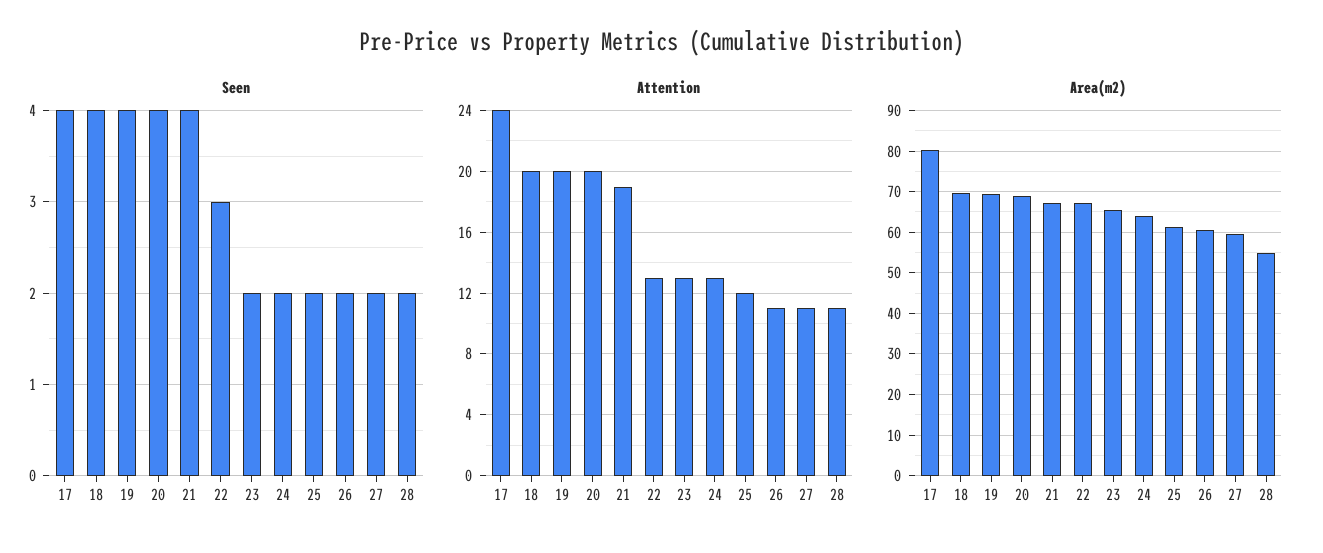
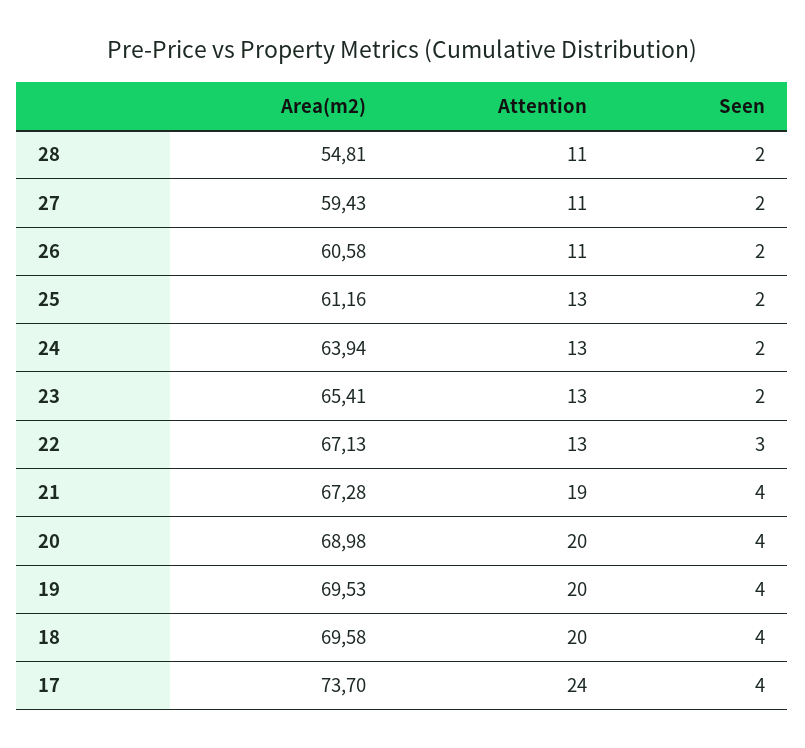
  {
    "Seen": {
      "17": 4,
      "18": 4,
      "19": 4,
      "20": 4,
      "21": 4,
      "22": 3,
      "23": 2,
      "24": 2,
      "25": 2,
      "26": 2,
      "27": 2,
      "28": 2
    },
    "Attention": {
      "17": 24,
      "18": 20,
      "19": 20,
      "20": 20,
      "21": 19,
      "22": 13,
      "23": 13,
      "24": 13,
-     "25": 12,
+     "25": 13,
      "26": 11,
      "27": 11,
      "28": 11
    },
    "Area(m2)": {
-     "17": 80,
+     "17": 73.7,
      "18": 69.58,
      "19": 69.53,
      "20": 68.98,
      "21": 67.28,
      "22": 67.13,
      "23": 65.41,
      "24": 63.94,
      "25": 61.16,
      "26": 60.58,
      "27": 59.43,
      "28": 54.81
    }
  }

